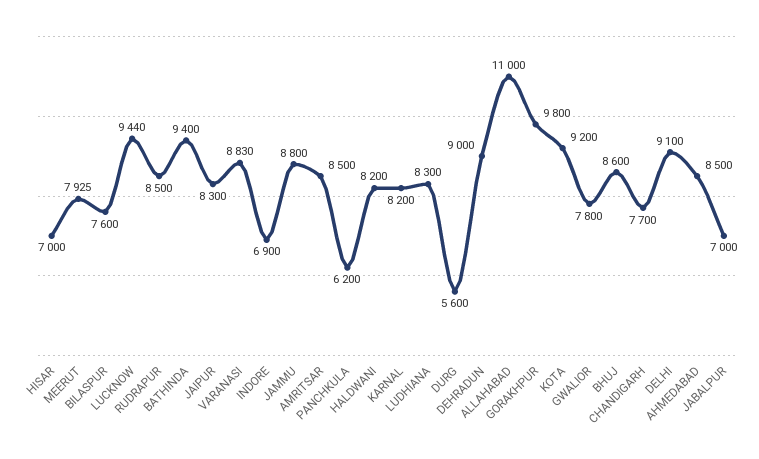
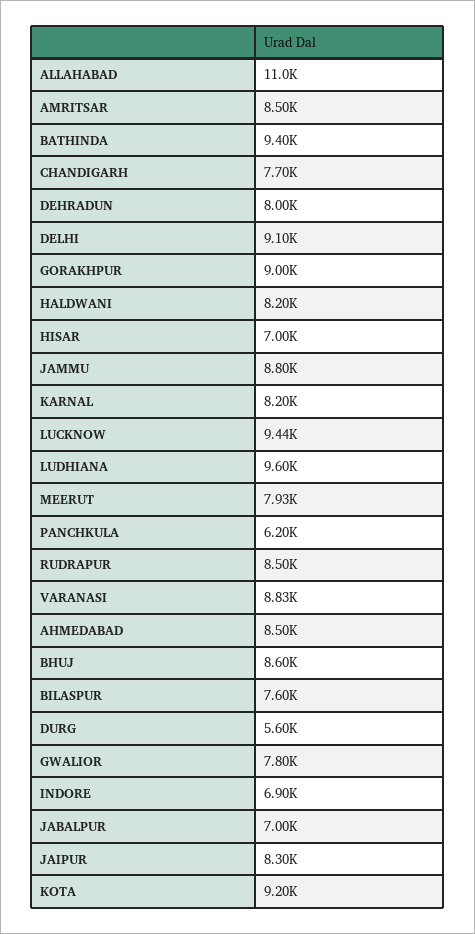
  {
    "HISAR": 7000,
    "MEERUT": 7925,
    "BILASPUR": 7600,
    "LUCKNOW": 9440,
    "RUDRAPUR": 8500,
    "BATHINDA": 9400,
    "JAIPUR": 8300,
    "VARANASI": 8830,
    "INDORE": 6900,
    "JAMMU": 8800,
    "AMRITSAR": 8500,
    "PANCHKULA": 6200,
    "HALDWANI": 8200,
    "KARNAL": 8200,
-   "LUDHIANA": 8300,
+   "LUDHIANA": 9600,
    "DURG": 5600,
-   "DEHRADUN": 9000,
+   "DEHRADUN": 8000,
    "ALLAHABAD": 11000,
-   "GORAKHPUR": 9800,
+   "GORAKHPUR": 9000,
    "KOTA": 9200,
    "GWALIOR": 7800,
    "BHUJ": 8600,
    "CHANDIGARH": 7700,
    "DELHI": 9100,
    "AHMEDABAD": 8500,
    "JABALPUR": 7000
  }

